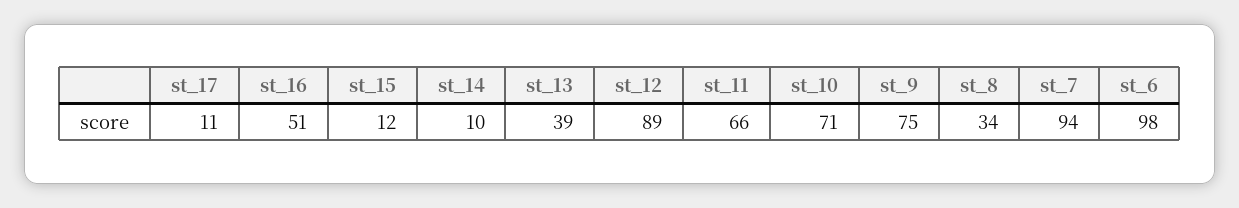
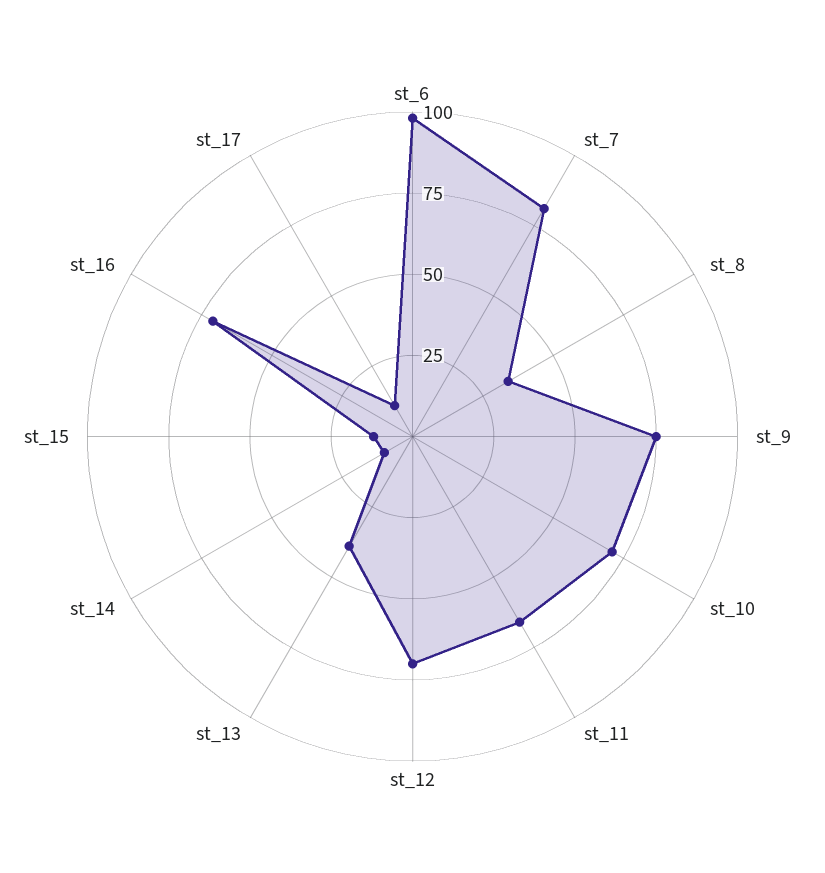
  {
    "st_17": 11,
-   "st_16": 51,
+   "st_16": 70,
    "st_15": 12,
    "st_14": 10,
    "st_13": 39,
-   "st_12": 89,
+   "st_12": 70,
    "st_11": 66,
    "st_10": 71,
    "st_9": 75,
    "st_8": 34,
-   "st_7": 94,
+   "st_7": 80,
    "st_6": 98
  }

